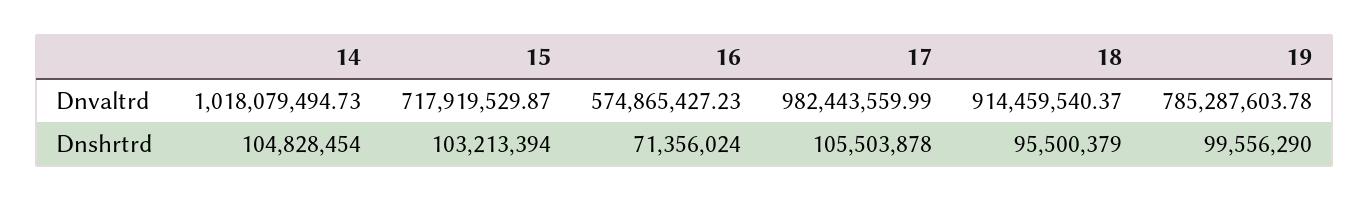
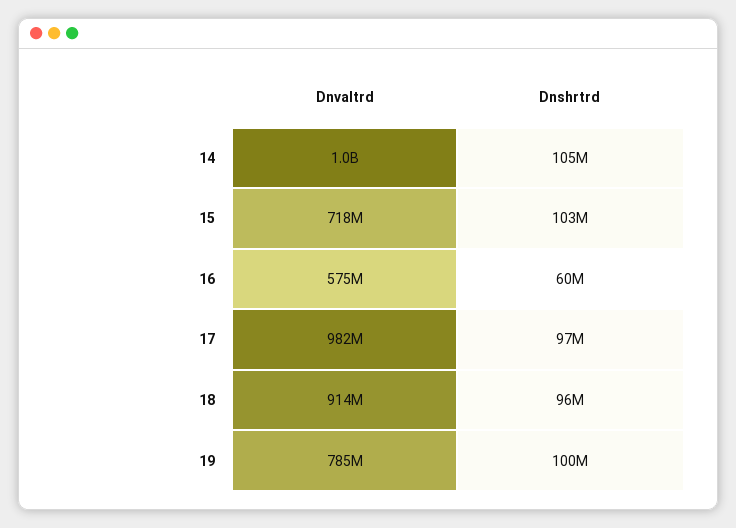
  {
    "14": {
      "Dnvaltrd": 1018079494.73,
      "Dnshrtrd": 104828454
    },
    "15": {
      "Dnvaltrd": 717919529.87,
      "Dnshrtrd": 103213394
    },
    "16": {
      "Dnvaltrd": 574865427.23,
-     "Dnshrtrd": 71356024
+     "Dnshrtrd": 60000000
    },
    "17": {
      "Dnvaltrd": 982443559.99,
-     "Dnshrtrd": 105503878
+     "Dnshrtrd": 97000000
    },
    "18": {
      "Dnvaltrd": 914459540.37,
      "Dnshrtrd": 95500379
    },
    "19": {
      "Dnvaltrd": 785287603.78,
      "Dnshrtrd": 99556290
    }
  }

